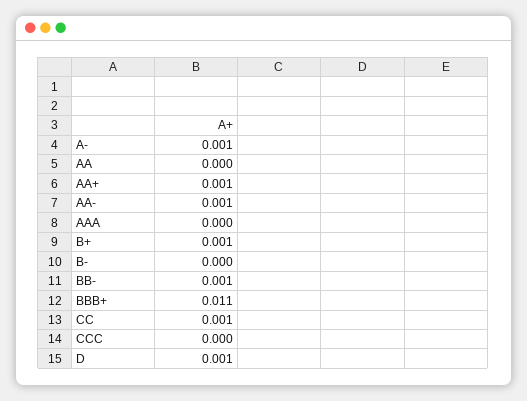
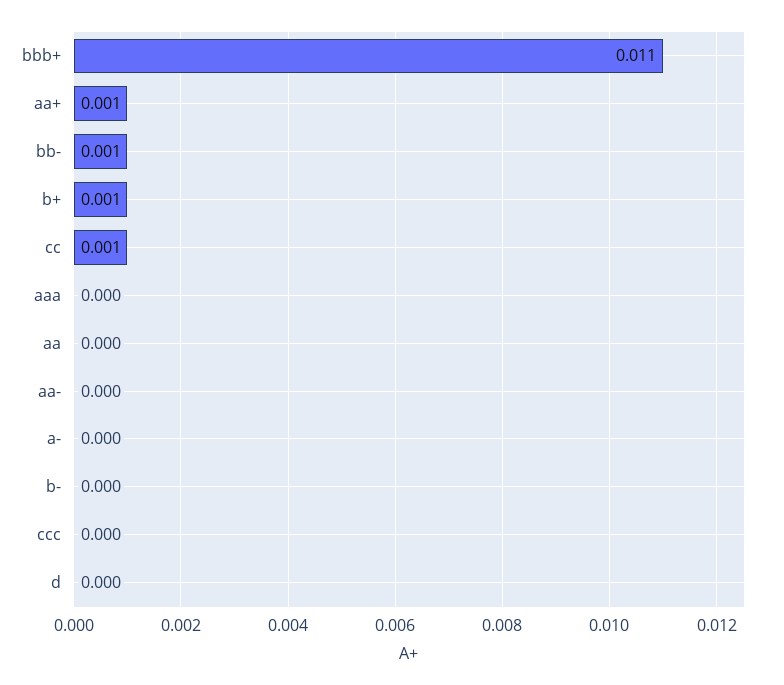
  {
-   "A-": 0.001,
+   "A-": 0,
    "AA": 0,
    "AA+": 0.001,
-   "AA-": 0.001,
+   "AA-": 0,
    "AAA": 0,
    "B+": 0.001,
    "B-": 0,
    "BB-": 0.001,
    "BBB+": 0.011,
    "CC": 0.001,
    "CCC": 0,
-   "D": 0.001
+   "D": 0
  }

